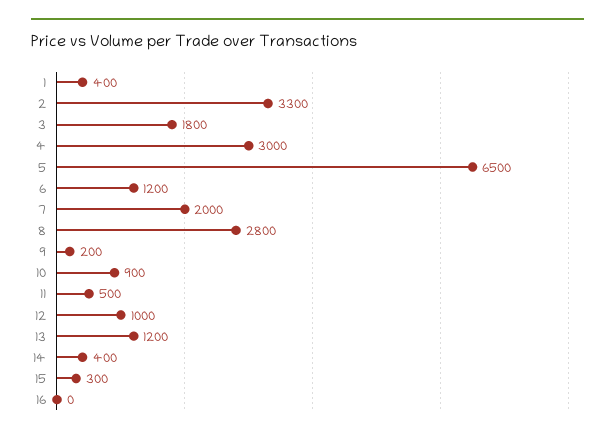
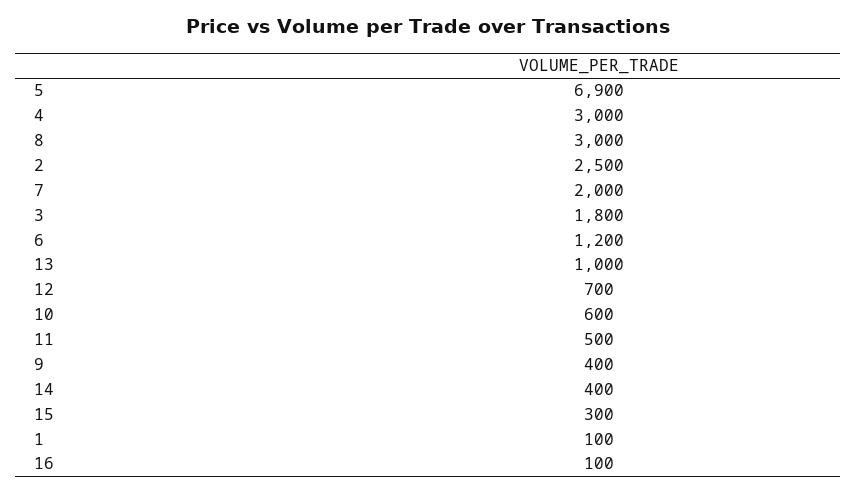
  {
-   "1": 400,
+   "1": 100,
-   "2": 3300,
+   "2": 2500,
    "3": 1800,
    "4": 3000,
-   "5": 6500,
+   "5": 6900,
    "6": 1200,
    "7": 2000,
-   "8": 2800,
+   "8": 3000,
-   "9": 200,
+   "9": 400,
-   "10": 900,
+   "10": 600,
    "11": 500,
-   "12": 1000,
+   "12": 700,
-   "13": 1200,
+   "13": 1000,
    "14": 400,
    "15": 300,
-   "16": 0
+   "16": 100
  }

